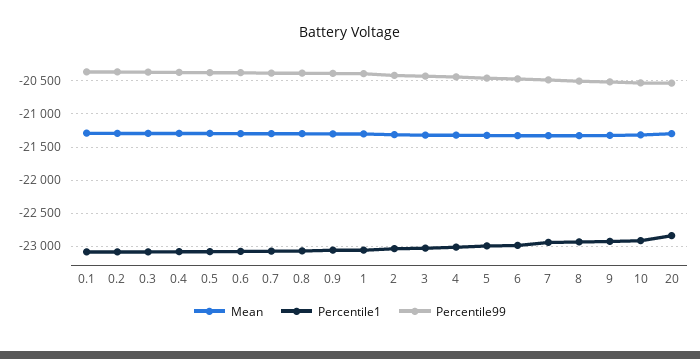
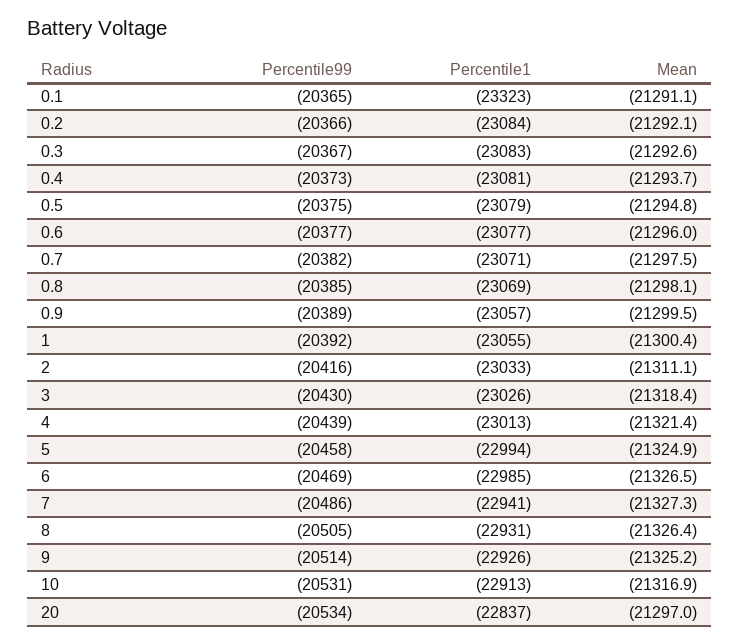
  {
    "Mean": {
      "0.1": -21291.1,
      "0.2": -21292.1,
      "0.3": -21292.6,
      "0.4": -21293.7,
      "0.5": -21294.8,
      "0.6": -21296,
      "0.7": -21297.5,
      "0.8": -21298.1,
      "0.9": -21299.5,
      "1": -21300.4,
      "2": -21311.1,
      "3": -21318.4,
      "4": -21321.4,
      "5": -21324.9,
      "6": -21326.5,
      "7": -21327.3,
      "8": -21326.4,
      "9": -21325.2,
      "10": -21316.9,
      "20": -21297
    },
    "Percentile1": {
-     "0.1": -23100,
+     "0.1": -23323,
      "0.2": -23084,
      "0.3": -23083,
      "0.4": -23081,
      "0.5": -23079,
      "0.6": -23077,
      "0.7": -23071,
      "0.8": -23069,
      "0.9": -23057,
      "1": -23055,
      "2": -23033,
      "3": -23026,
      "4": -23013,
      "5": -22994,
      "6": -22985,
      "7": -22941,
      "8": -22931,
      "9": -22926,
      "10": -22913,
      "20": -22837
    },
    "Percentile99": {
      "0.1": -20365,
      "0.2": -20366,
      "0.3": -20367,
      "0.4": -20373,
      "0.5": -20375,
      "0.6": -20377,
      "0.7": -20382,
      "0.8": -20385,
      "0.9": -20389,
      "1": -20392,
      "2": -20416,
      "3": -20430,
      "4": -20439,
      "5": -20458,
      "6": -20469,
      "7": -20486,
      "8": -20505,
      "9": -20514,
      "10": -20531,
      "20": -20534
    }
  }

